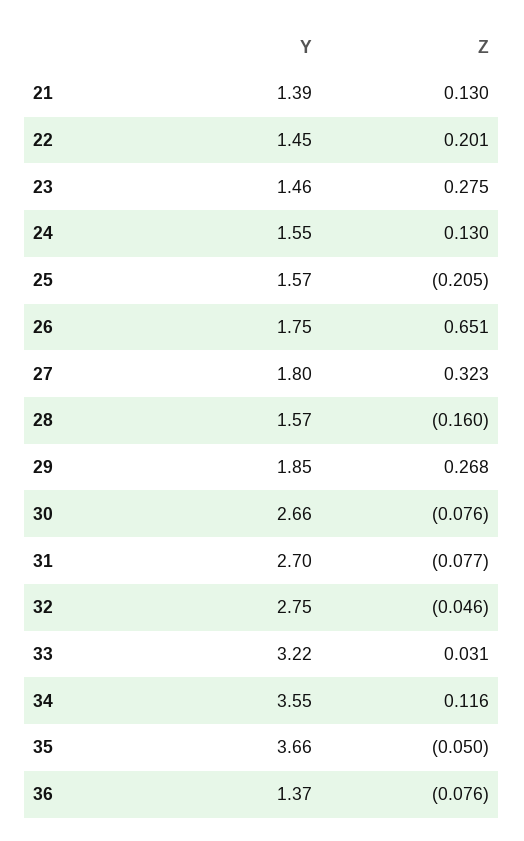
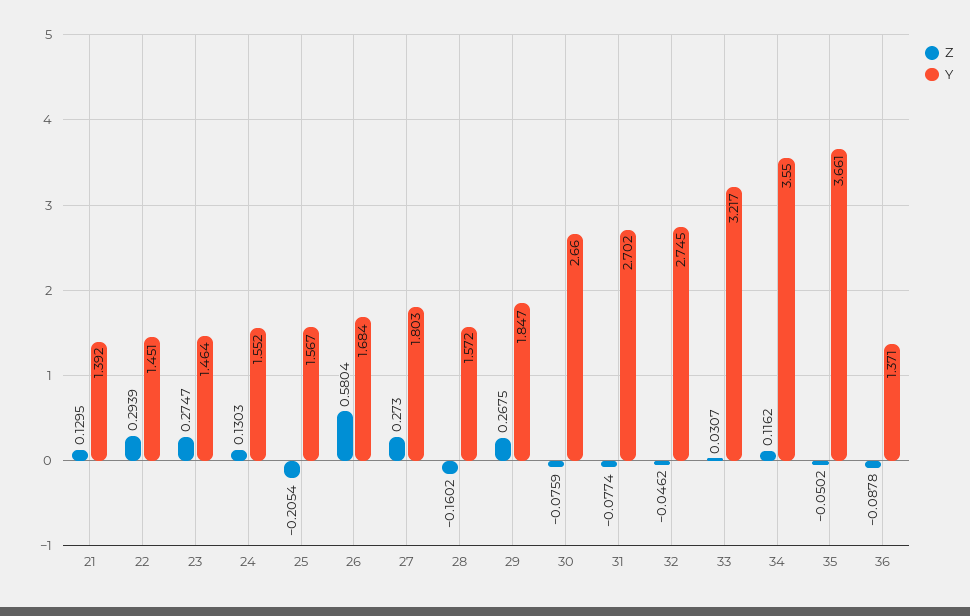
  {
    "Y": {
      "21": 1.392,
      "22": 1.451,
      "23": 1.464,
      "24": 1.552,
      "25": 1.567,
-     "26": 1.75,
+     "26": 1.684,
      "27": 1.803,
      "28": 1.572,
      "29": 1.847,
      "30": 2.66,
      "31": 2.702,
      "32": 2.745,
      "33": 3.217,
      "34": 3.55,
      "35": 3.661,
      "36": 1.371
    },
    "Z": {
      "21": 0.1295,
-     "22": 0.201,
+     "22": 0.2939,
      "23": 0.2747,
      "24": 0.1303,
      "25": -0.2054,
-     "26": 0.651,
+     "26": 0.5804,
-     "27": 0.323,
+     "27": 0.273,
      "28": -0.1602,
      "29": 0.2675,
      "30": -0.0759,
      "31": -0.0774,
      "32": -0.0462,
      "33": 0.0307,
      "34": 0.1162,
      "35": -0.0502,
-     "36": -0.076
+     "36": -0.0878
    }
  }

